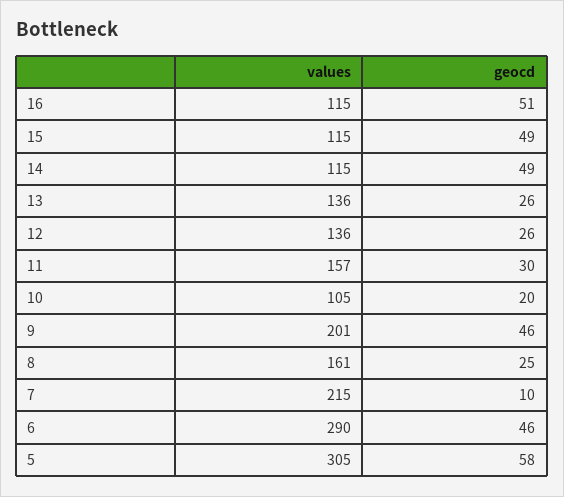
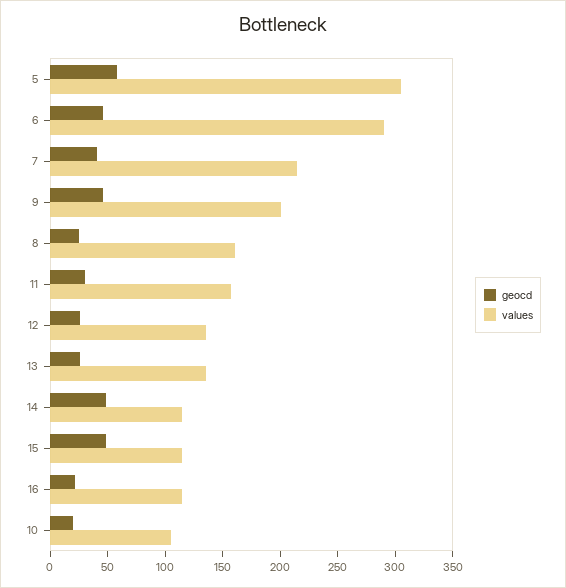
  {
    "values": {
      "16": 115,
      "15": 115,
      "14": 115,
      "13": 136,
      "12": 136,
      "11": 157,
      "10": 105,
      "9": 201,
      "8": 161,
      "7": 215,
      "6": 290,
      "5": 305
    },
    "geocd": {
-     "16": 51,
+     "16": 20,
      "15": 49,
      "14": 49,
      "13": 26,
      "12": 26,
      "11": 30,
      "10": 20,
      "9": 46,
      "8": 25,
-     "7": 10,
+     "7": 40,
      "6": 46,
      "5": 58
    }
  }

